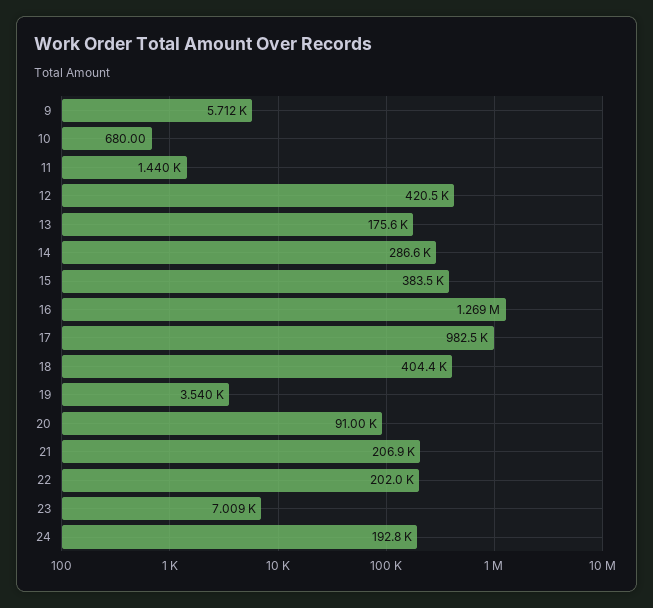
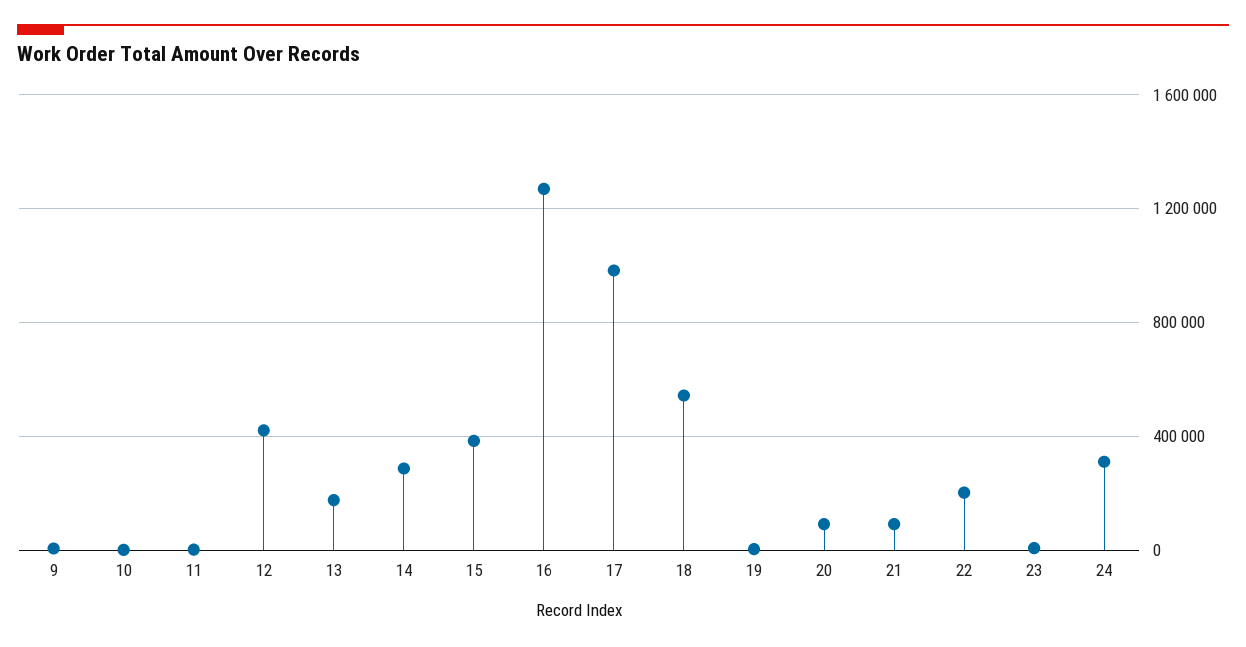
  {
    "9": 5712,
    "10": 680,
    "11": 1440,
    "12": 420500,
    "13": 175600,
    "14": 286600,
    "15": 383500,
    "16": 1269000,
    "17": 982500,
-   "18": 404400,
+   "18": 550000,
    "19": 3540,
    "20": 91000,
-   "21": 206900,
+   "21": 100000,
    "22": 202000,
    "23": 7009,
-   "24": 192800
+   "24": 300000
  }

